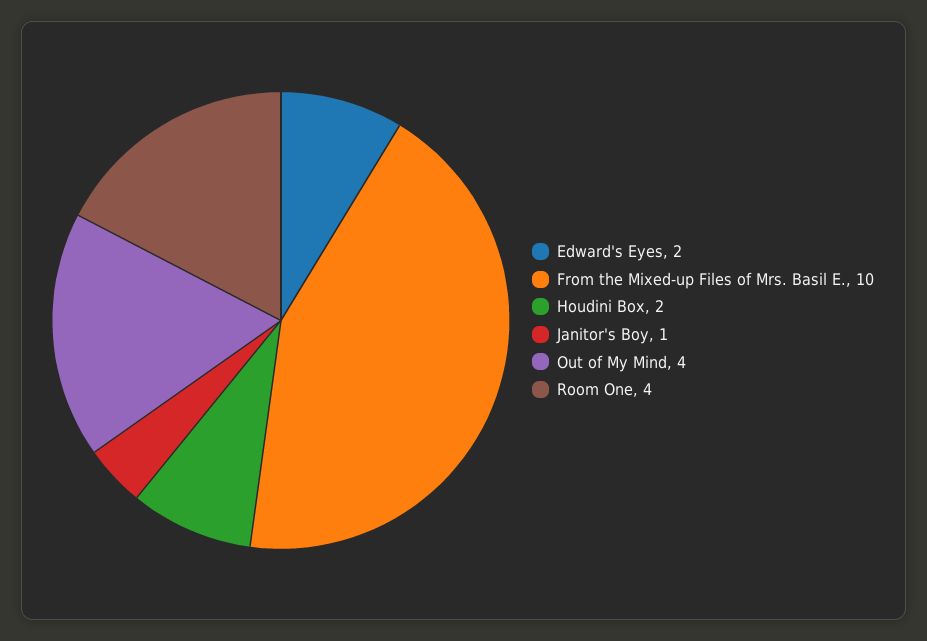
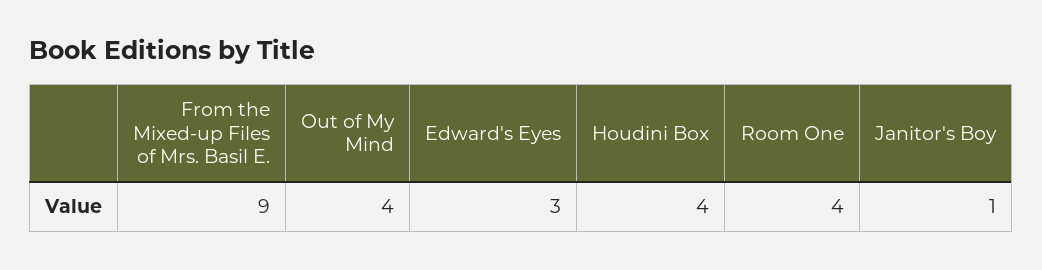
  {
-   "Edward's Eyes": 2,
+   "Edward's Eyes": 3,
-   "From the Mixed-up Files of Mrs. Basil E.": 10,
+   "From the Mixed-up Files of Mrs. Basil E.": 9,
-   "Houdini Box": 2,
+   "Houdini Box": 4,
    "Janitor's Boy": 1,
    "Out of My Mind": 4,
    "Room One": 4
  }

